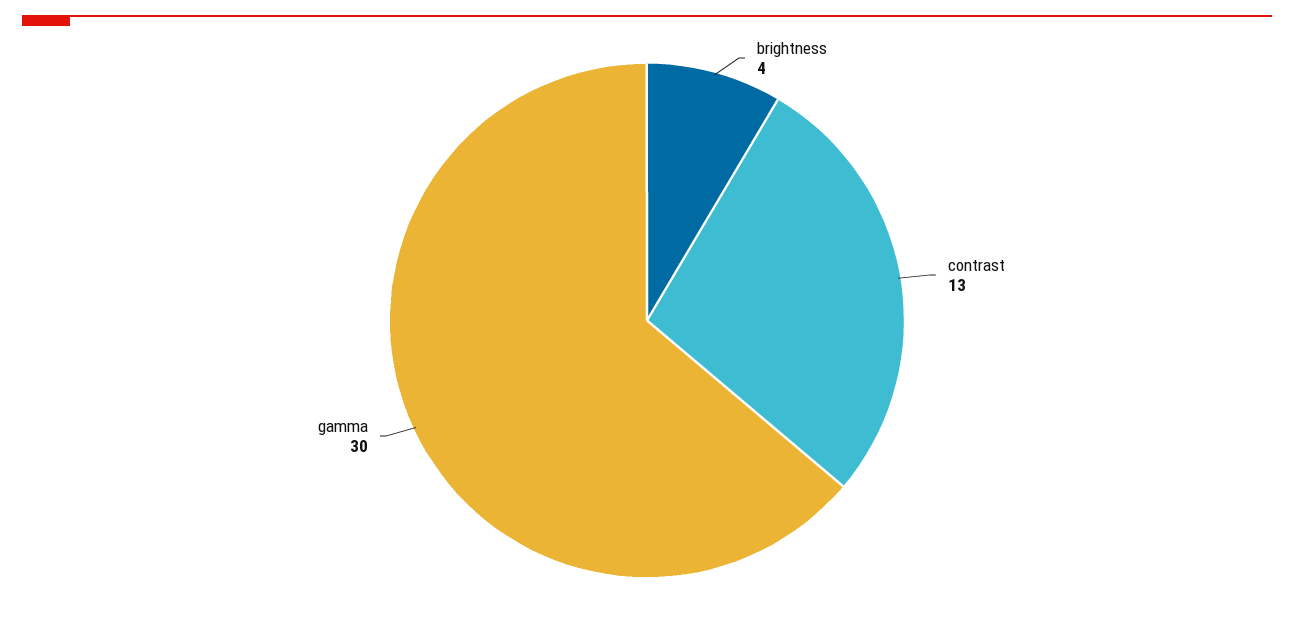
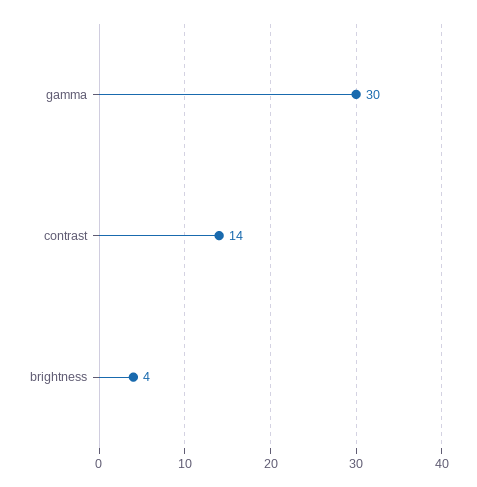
  {
    "brightness": 4,
-   "contrast": 13,
+   "contrast": 14,
    "gamma": 30
  }

